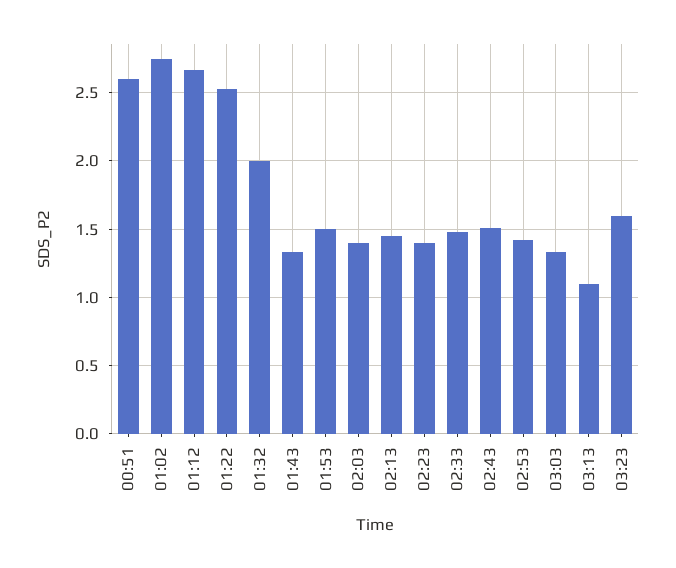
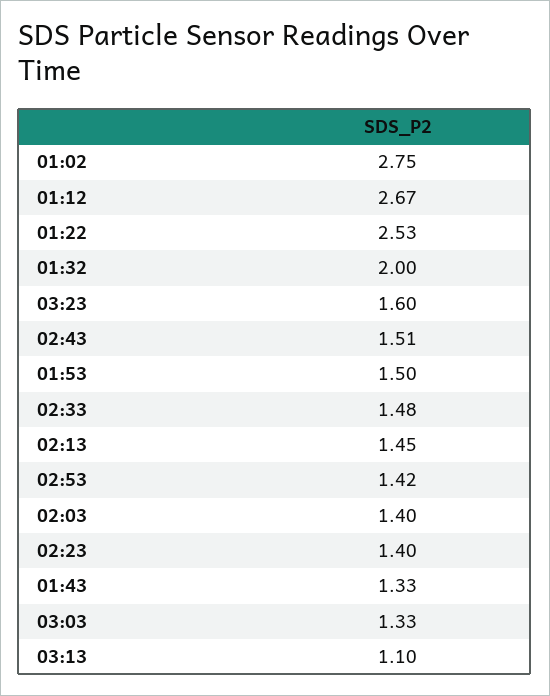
  {
-   "00:51": 2.6,
    "01:02": 2.75,
    "01:12": 2.67,
    "01:22": 2.53,
    "01:32": 2,
    "01:43": 1.33,
    "01:53": 1.5,
    "02:03": 1.4,
    "02:13": 1.45,
    "02:23": 1.4,
    "02:33": 1.48,
    "02:43": 1.51,
    "02:53": 1.42,
    "03:03": 1.33,
    "03:13": 1.1,
    "03:23": 1.6
  }

